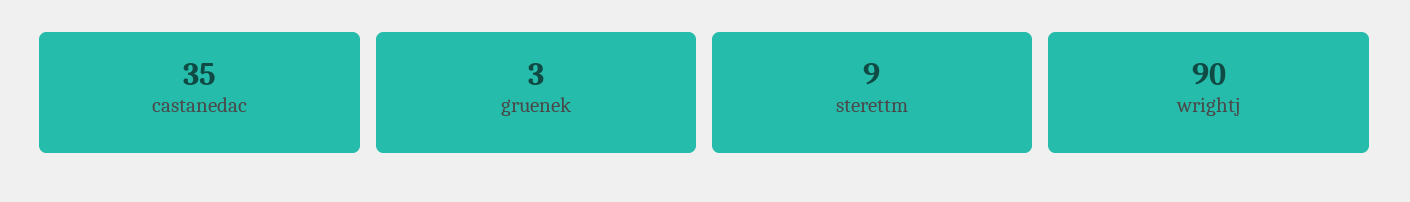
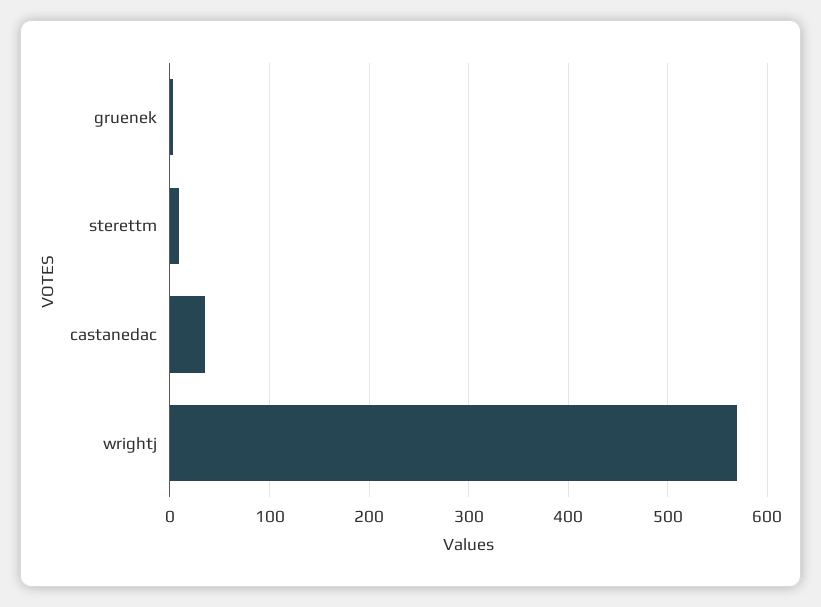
  {
    "castanedac": 35,
    "gruenek": 3,
    "sterettm": 9,
-   "wrightj": 90
+   "wrightj": 570
  }

